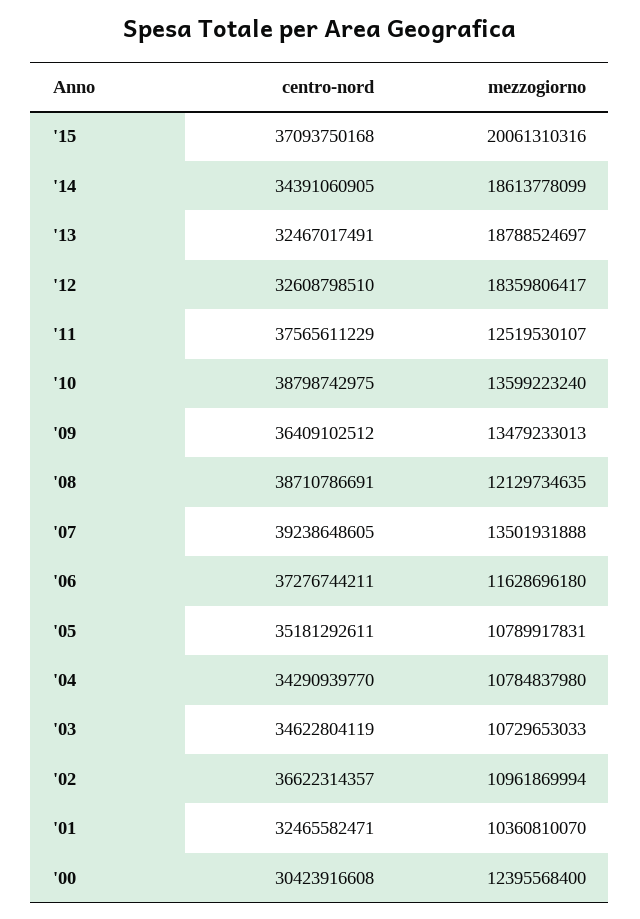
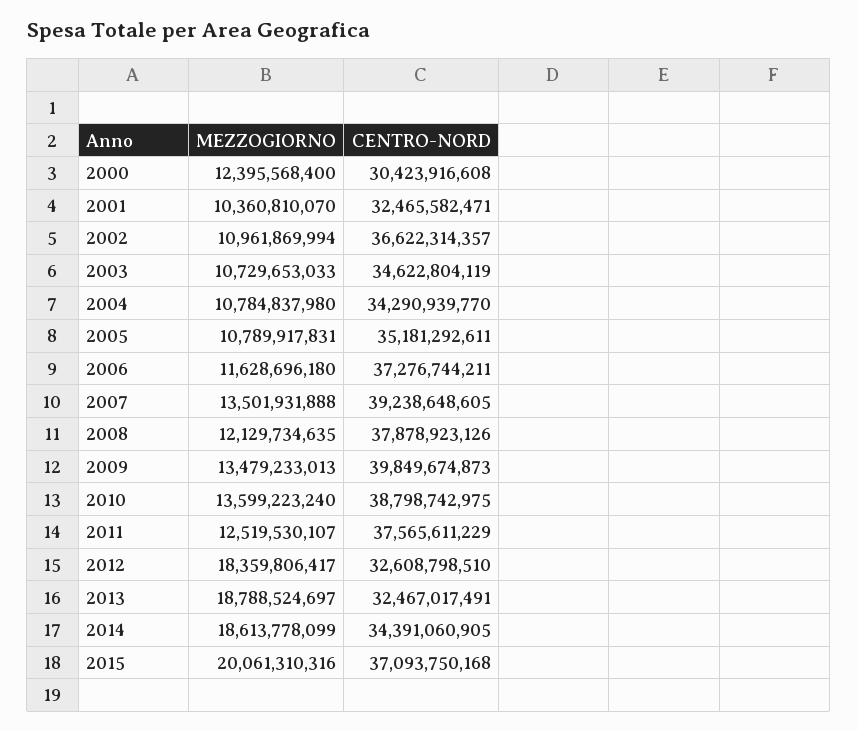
  {
    "centro-nord": {
      "'15": 37093750168,
      "'14": 34391060905,
      "'13": 32467017491,
      "'12": 32608798510,
      "'11": 37565611229,
      "'10": 38798742975,
-     "'09": 36409102512,
+     "'09": 39849674873,
-     "'08": 38710786691,
+     "'08": 37878923126,
      "'07": 39238648605,
      "'06": 37276744211,
      "'05": 35181292611,
      "'04": 34290939770,
      "'03": 34622804119,
      "'02": 36622314357,
      "'01": 32465582471,
      "'00": 30423916608
    },
    "mezzogiorno": {
      "'15": 20061310316,
      "'14": 18613778099,
      "'13": 18788524697,
      "'12": 18359806417,
      "'11": 12519530107,
      "'10": 13599223240,
      "'09": 13479233013,
      "'08": 12129734635,
      "'07": 13501931888,
      "'06": 11628696180,
      "'05": 10789917831,
      "'04": 10784837980,
      "'03": 10729653033,
      "'02": 10961869994,
      "'01": 10360810070,
      "'00": 12395568400
    }
  }

